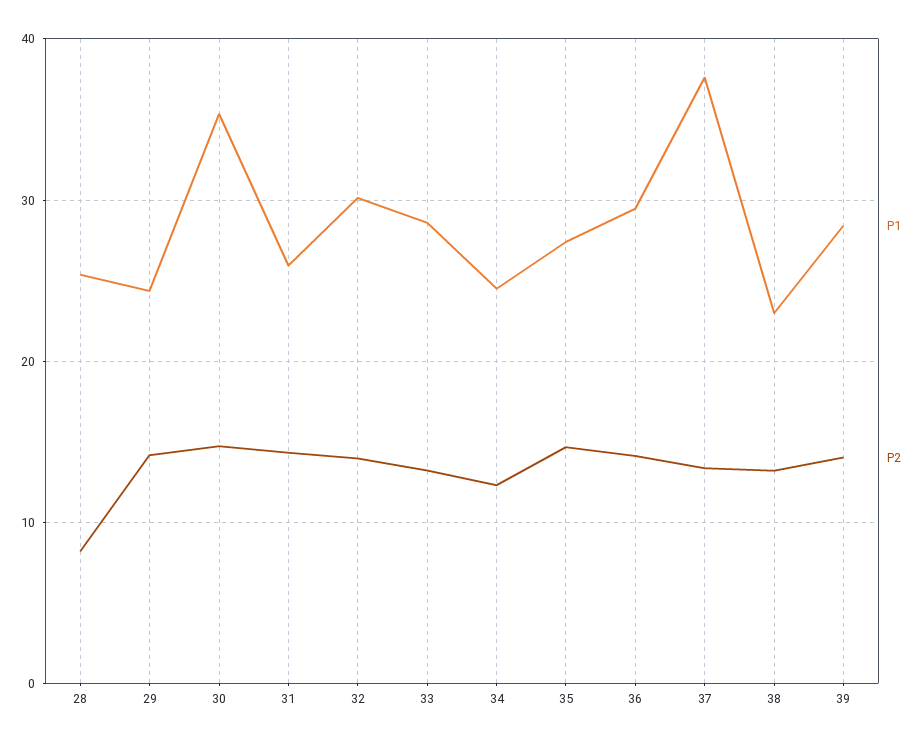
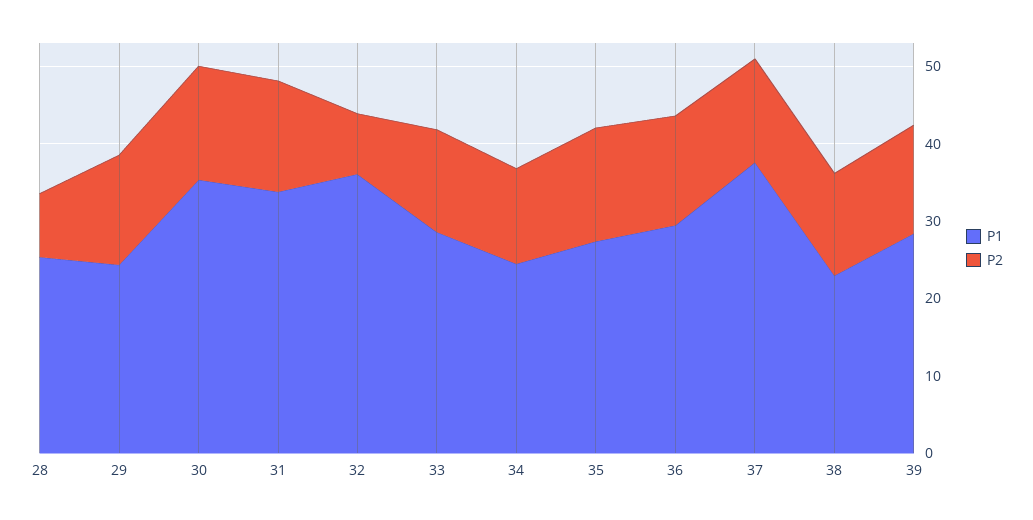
  {
    "P1": {
      "28": 25,
      "29": 24,
      "30": 35,
-     "31": 26,
+     "31": 34,
-     "32": 30,
+     "32": 36,
      "33": 29,
      "34": 25,
      "35": 27,
      "36": 29,
      "37": 38,
      "38": 23,
      "39": 28
    },
    "P2": {
      "28": 8,
      "29": 14,
      "30": 15,
      "31": 14,
-     "32": 14,
+     "32": 8,
      "33": 13,
      "34": 12,
      "35": 15,
      "36": 14,
      "37": 13,
      "38": 13,
      "39": 14
    }
  }

